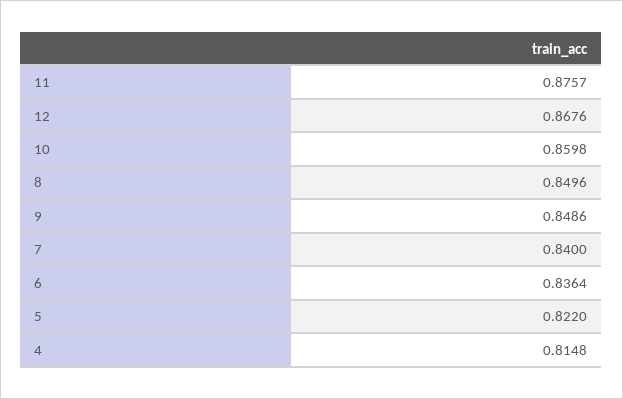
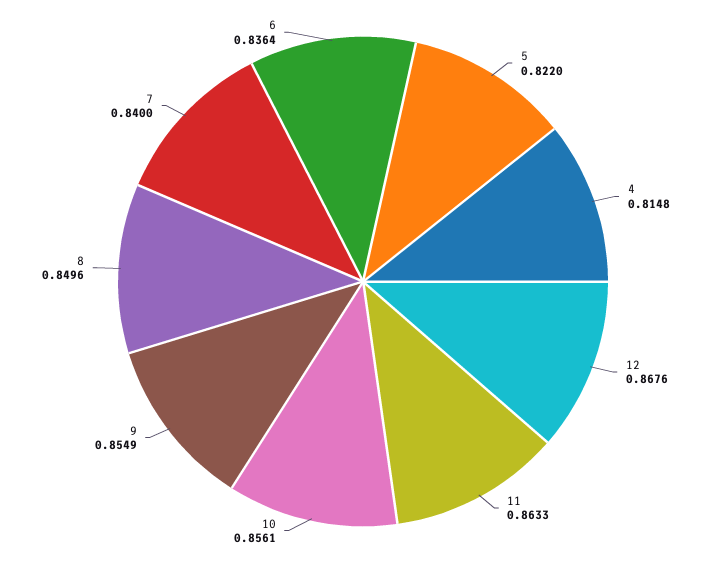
  {
-   "11": 0.8757,
+   "11": 0.8633,
    "12": 0.8676,
-   "10": 0.8598,
+   "10": 0.8561,
    "8": 0.8496,
-   "9": 0.8486,
+   "9": 0.8549,
    "7": 0.84,
    "6": 0.8364,
    "5": 0.822,
    "4": 0.8148
  }

